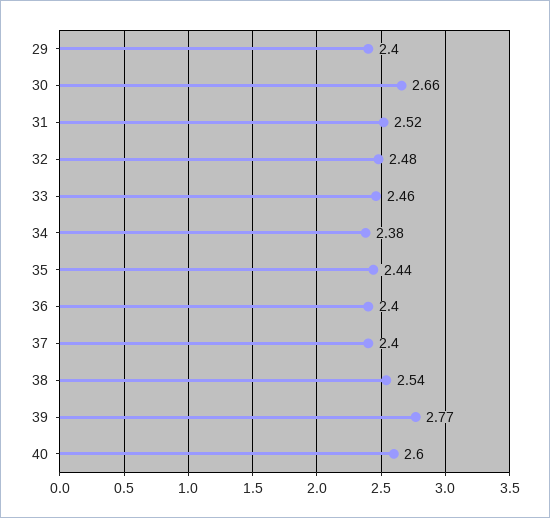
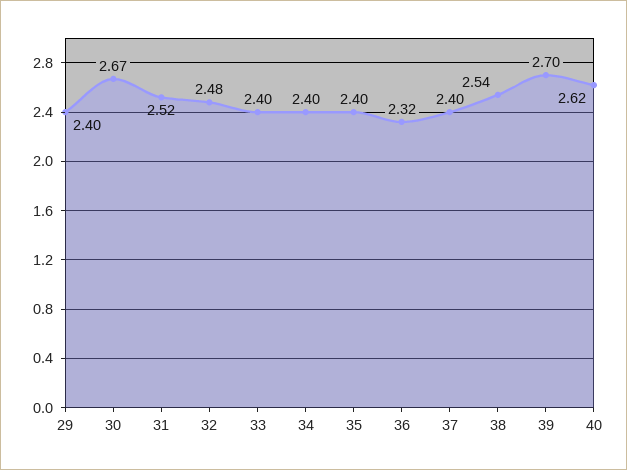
  {
    "29": 2.4,
-   "30": 2.66,
+   "30": 2.67,
    "31": 2.52,
    "32": 2.48,
-   "33": 2.46,
+   "33": 2.4,
-   "34": 2.38,
+   "34": 2.4,
-   "35": 2.44,
+   "35": 2.4,
-   "36": 2.4,
+   "36": 2.32,
    "37": 2.4,
    "38": 2.54,
-   "39": 2.77,
+   "39": 2.7,
-   "40": 2.6
+   "40": 2.62
  }

